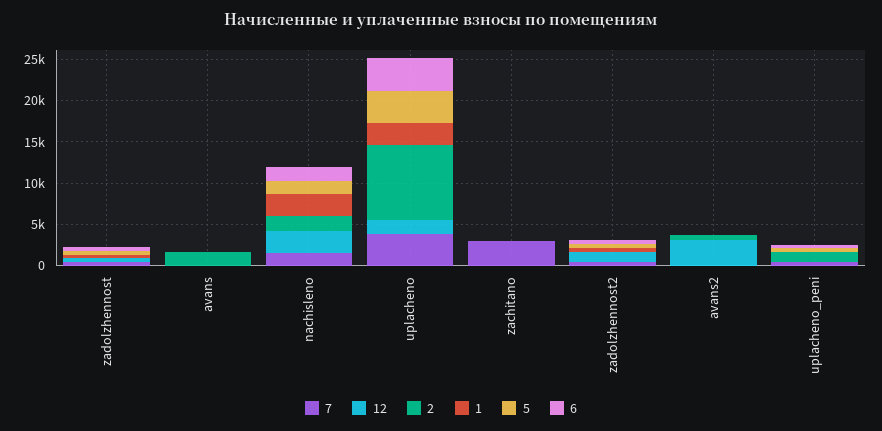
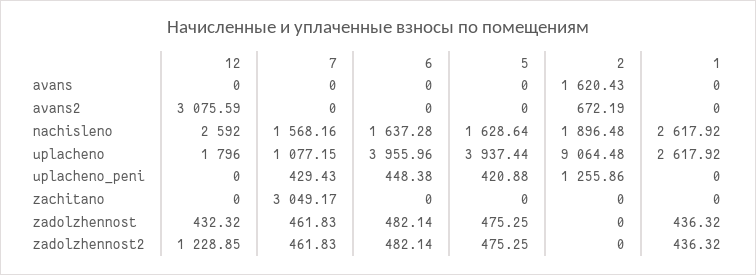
  {
    "7": {
      "zadolzhennost": 461.83,
      "avans": 0,
      "nachisleno": 1568.16,
-     "uplacheno": 4000,
+     "uplacheno": 1077.15,
      "zachitano": 3049.17,
      "zadolzhennost2": 461.83,
      "avans2": 0,
      "uplacheno_peni": 429.43
    },
    "12": {
      "zadolzhennost": 432.32,
      "avans": 0,
      "nachisleno": 2592,
      "uplacheno": 1796,
      "zachitano": 0,
      "zadolzhennost2": 1228.85,
      "avans2": 3075.59,
      "uplacheno_peni": 0
    },
    "2": {
      "zadolzhennost": 0,
      "avans": 1620.43,
      "nachisleno": 1896.48,
      "uplacheno": 9064.48,
      "zachitano": 0,
      "zadolzhennost2": 0,
      "avans2": 672.19,
      "uplacheno_peni": 1255.86
    },
    "1": {
      "zadolzhennost": 436.32,
      "avans": 0,
      "nachisleno": 2617.92,
      "uplacheno": 2617.92,
      "zachitano": 0,
      "zadolzhennost2": 436.32,
      "avans2": 0,
      "uplacheno_peni": 0
    },
    "5": {
      "zadolzhennost": 475.25,
      "avans": 0,
      "nachisleno": 1628.64,
      "uplacheno": 3937.44,
      "zachitano": 0,
      "zadolzhennost2": 475.25,
      "avans2": 0,
      "uplacheno_peni": 420.88
    },
    "6": {
      "zadolzhennost": 482.14,
      "avans": 0,
      "nachisleno": 1637.28,
      "uplacheno": 3955.96,
      "zachitano": 0,
      "zadolzhennost2": 482.14,
      "avans2": 0,
      "uplacheno_peni": 448.38
    }
  }

